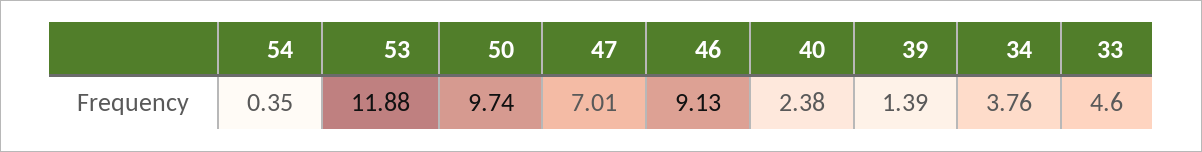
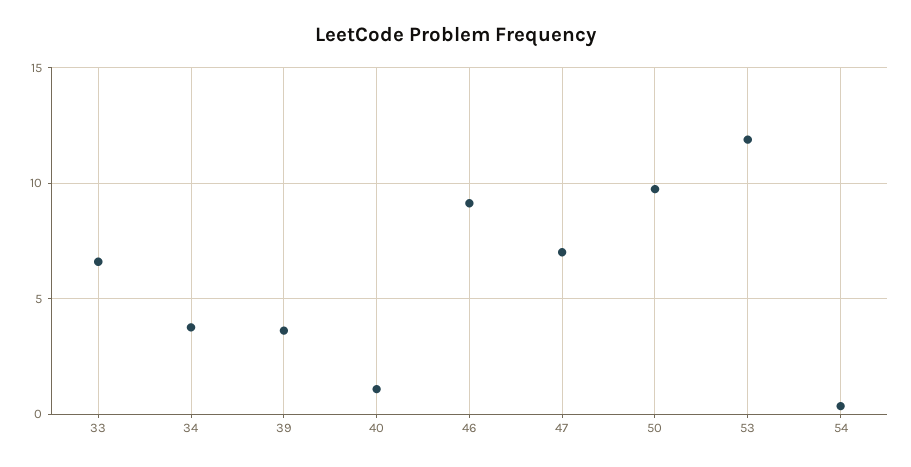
  {
    "54": 0.35,
    "53": 11.88,
    "50": 9.74,
    "47": 7.01,
    "46": 9.13,
-   "40": 2.38,
+   "40": 1,
-   "39": 1.39,
+   "39": 3.5,
    "34": 3.76,
-   "33": 4.6
+   "33": 6.5
  }

